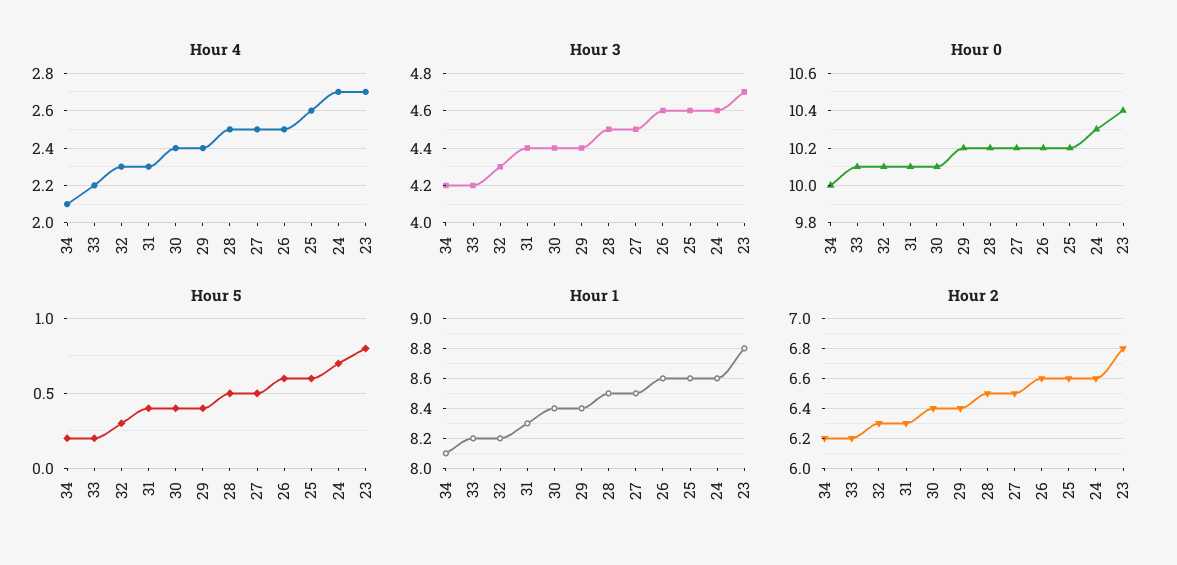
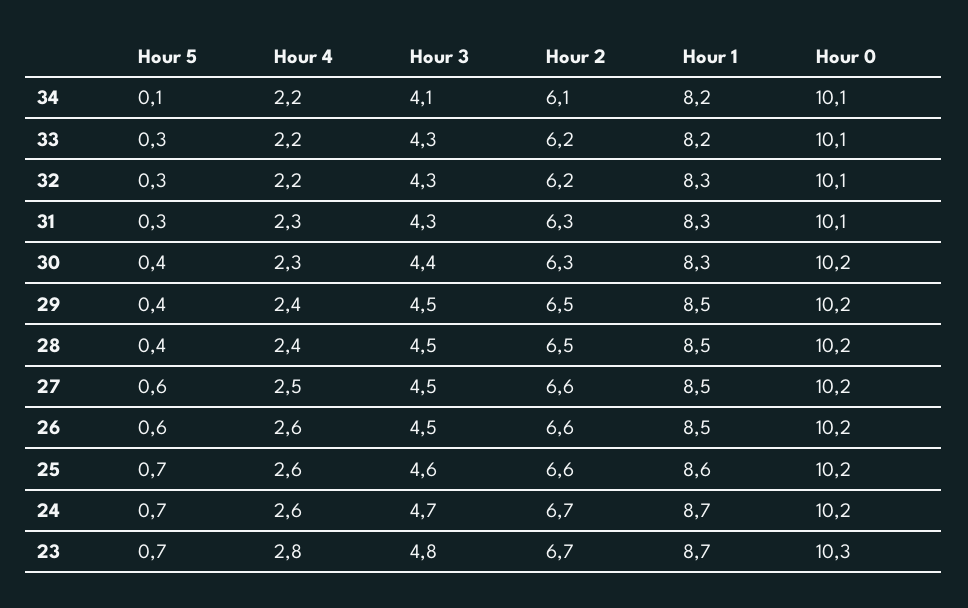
  {
    "Hour 4": {
-     "34": 2.1,
+     "34": 2.2,
      "33": 2.2,
-     "32": 2.3,
+     "32": 2.2,
      "31": 2.3,
-     "30": 2.4,
+     "30": 2.3,
      "29": 2.4,
-     "28": 2.5,
+     "28": 2.4,
      "27": 2.5,
-     "26": 2.5,
+     "26": 2.6,
      "25": 2.6,
-     "24": 2.7,
+     "24": 2.6,
-     "23": 2.7
+     "23": 2.8
    },
    "Hour 3": {
-     "34": 4.2,
+     "34": 4.1,
-     "33": 4.2,
+     "33": 4.3,
      "32": 4.3,
-     "31": 4.4,
+     "31": 4.3,
      "30": 4.4,
-     "29": 4.4,
+     "29": 4.5,
      "28": 4.5,
      "27": 4.5,
-     "26": 4.6,
+     "26": 4.5,
      "25": 4.6,
-     "24": 4.6,
+     "24": 4.7,
-     "23": 4.7
+     "23": 4.8
    },
    "Hour 0": {
-     "34": 10,
+     "34": 10.1,
      "33": 10.1,
      "32": 10.1,
      "31": 10.1,
-     "30": 10.1,
+     "30": 10.2,
      "29": 10.2,
      "28": 10.2,
      "27": 10.2,
      "26": 10.2,
      "25": 10.2,
-     "24": 10.3,
+     "24": 10.2,
-     "23": 10.4
+     "23": 10.3
    },
    "Hour 5": {
-     "34": 0.2,
+     "34": 0.1,
-     "33": 0.2,
+     "33": 0.3,
      "32": 0.3,
-     "31": 0.4,
+     "31": 0.3,
      "30": 0.4,
      "29": 0.4,
-     "28": 0.5,
+     "28": 0.4,
-     "27": 0.5,
+     "27": 0.6,
      "26": 0.6,
-     "25": 0.6,
+     "25": 0.7,
      "24": 0.7,
-     "23": 0.8
+     "23": 0.7
    },
    "Hour 1": {
-     "34": 8.1,
+     "34": 8.2,
      "33": 8.2,
-     "32": 8.2,
+     "32": 8.3,
      "31": 8.3,
-     "30": 8.4,
+     "30": 8.3,
-     "29": 8.4,
+     "29": 8.5,
      "28": 8.5,
      "27": 8.5,
-     "26": 8.6,
+     "26": 8.5,
      "25": 8.6,
-     "24": 8.6,
+     "24": 8.7,
-     "23": 8.8
+     "23": 8.7
    },
    "Hour 2": {
-     "34": 6.2,
+     "34": 6.1,
      "33": 6.2,
-     "32": 6.3,
+     "32": 6.2,
      "31": 6.3,
-     "30": 6.4,
+     "30": 6.3,
-     "29": 6.4,
+     "29": 6.5,
      "28": 6.5,
-     "27": 6.5,
+     "27": 6.6,
      "26": 6.6,
      "25": 6.6,
-     "24": 6.6,
+     "24": 6.7,
-     "23": 6.8
+     "23": 6.7
    }
  }

